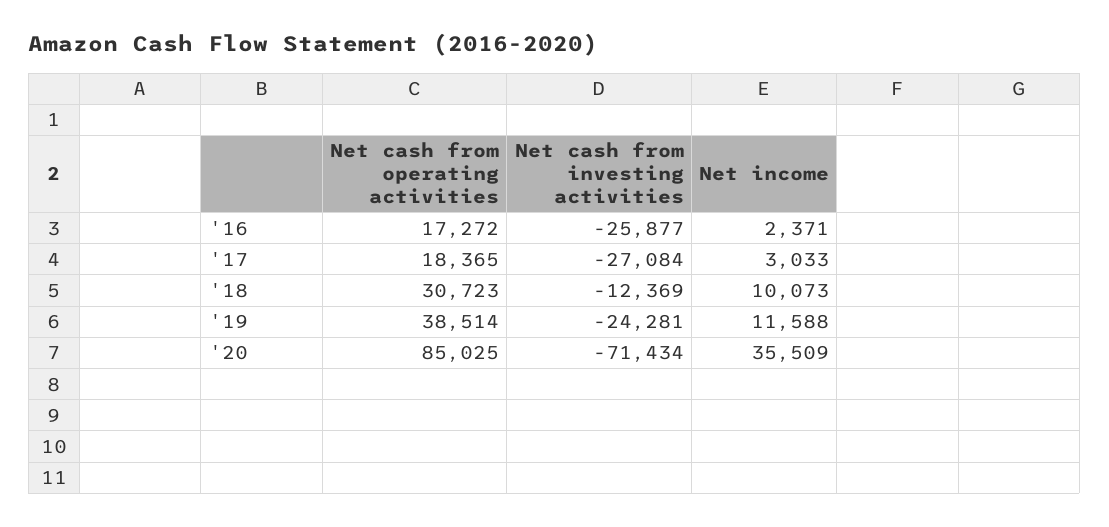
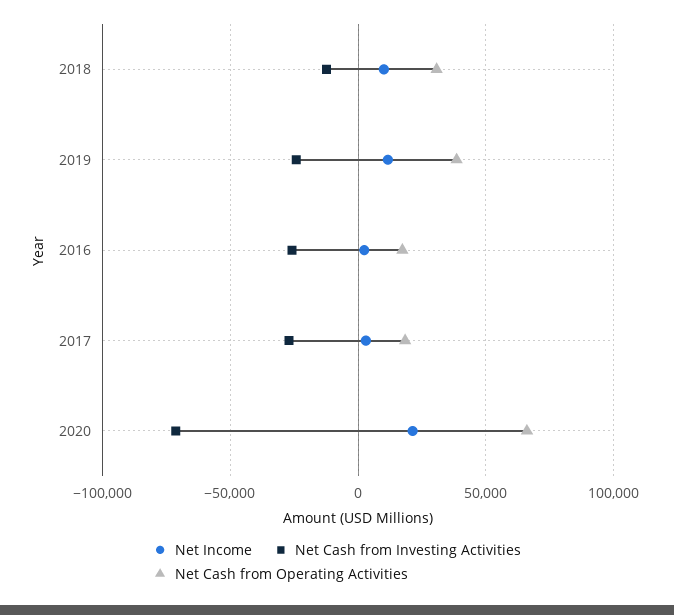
  {
    "Net cash from operating activities": {
      "'16": 17272,
      "'17": 18365,
      "'18": 30723,
      "'19": 38514,
-     "'20": 85025
+     "'20": 65000
    },
    "Net cash from investing activities": {
      "'16": -25877,
      "'17": -27084,
      "'18": -12369,
      "'19": -24281,
      "'20": -71434
    },
    "Net income": {
      "'16": 2371,
      "'17": 3033,
      "'18": 10073,
      "'19": 11588,
-     "'20": 35509
+     "'20": 20000
    }
  }

